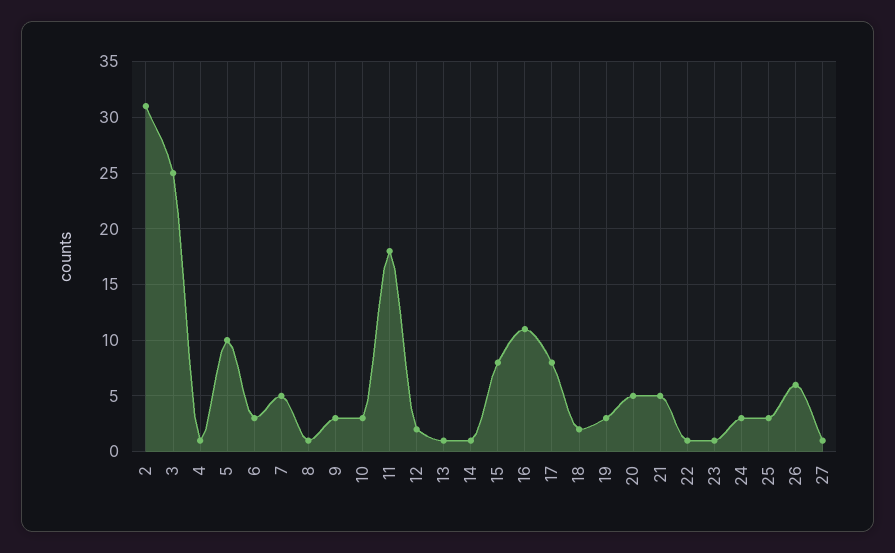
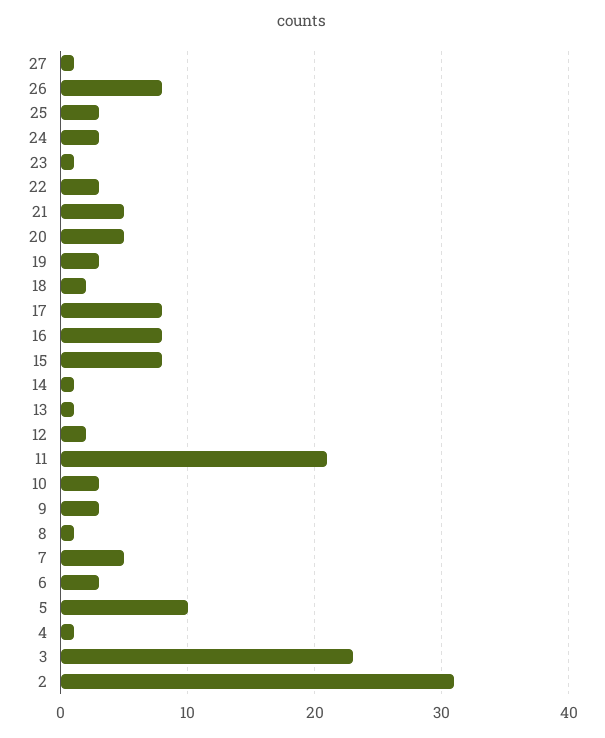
  {
    "2": 31,
-   "3": 25,
+   "3": 23,
    "4": 1,
    "5": 10,
    "6": 3,
    "7": 5,
    "8": 1,
    "9": 3,
    "10": 3,
-   "11": 18,
+   "11": 21,
    "12": 2,
    "13": 1,
    "14": 1,
    "15": 8,
-   "16": 11,
+   "16": 8,
    "17": 8,
    "18": 2,
    "19": 3,
    "20": 5,
    "21": 5,
-   "22": 1,
+   "22": 3,
    "23": 1,
    "24": 3,
    "25": 3,
-   "26": 6,
+   "26": 8,
    "27": 1
  }

